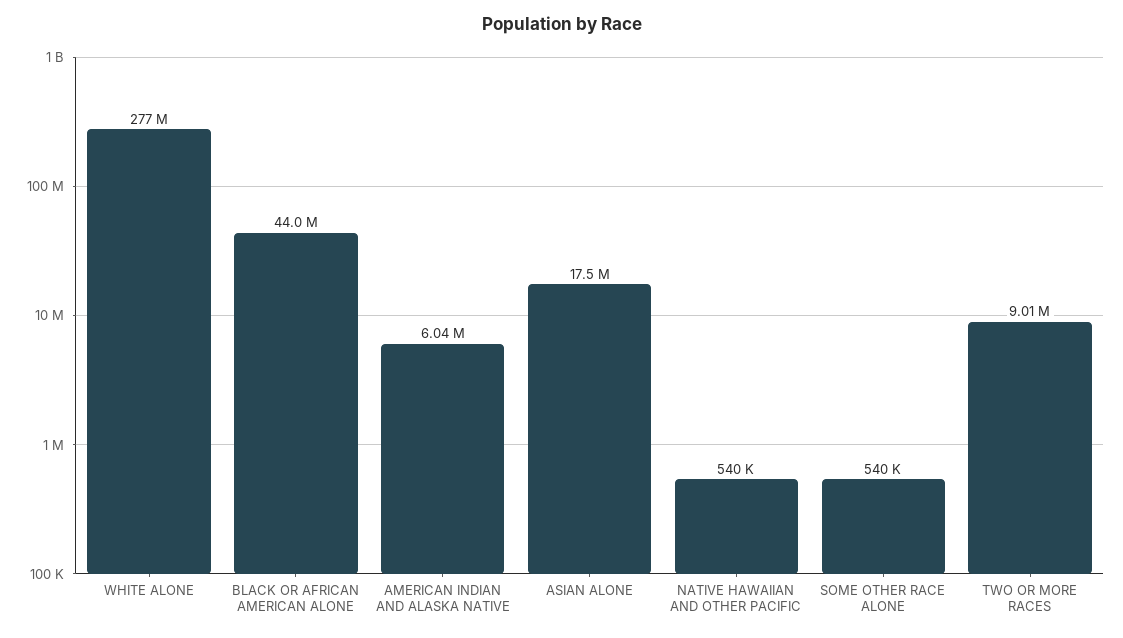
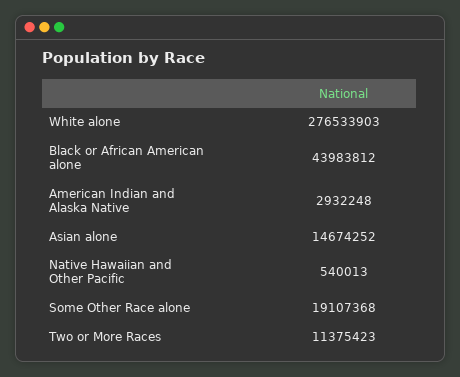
  {
    "WHITE ALONE": 276533903,
    "BLACK OR AFRICAN AMERICAN ALONE": 43983812,
-   "AMERICAN INDIAN AND ALASKA NATIVE": 6040000,
+   "AMERICAN INDIAN AND ALASKA NATIVE": 2932248,
-   "ASIAN ALONE": 17500000,
+   "ASIAN ALONE": 14674252,
    "NATIVE HAWAIIAN AND OTHER PACIFIC": 540013,
-   "SOME OTHER RACE ALONE": 540000,
+   "SOME OTHER RACE ALONE": 19107368,
-   "TWO OR MORE RACES": 9010000
+   "TWO OR MORE RACES": 11375423
  }

